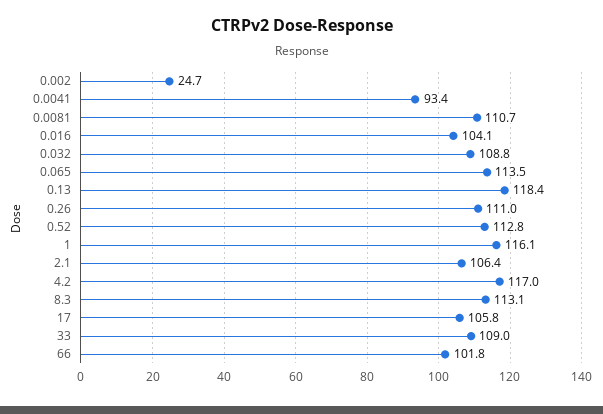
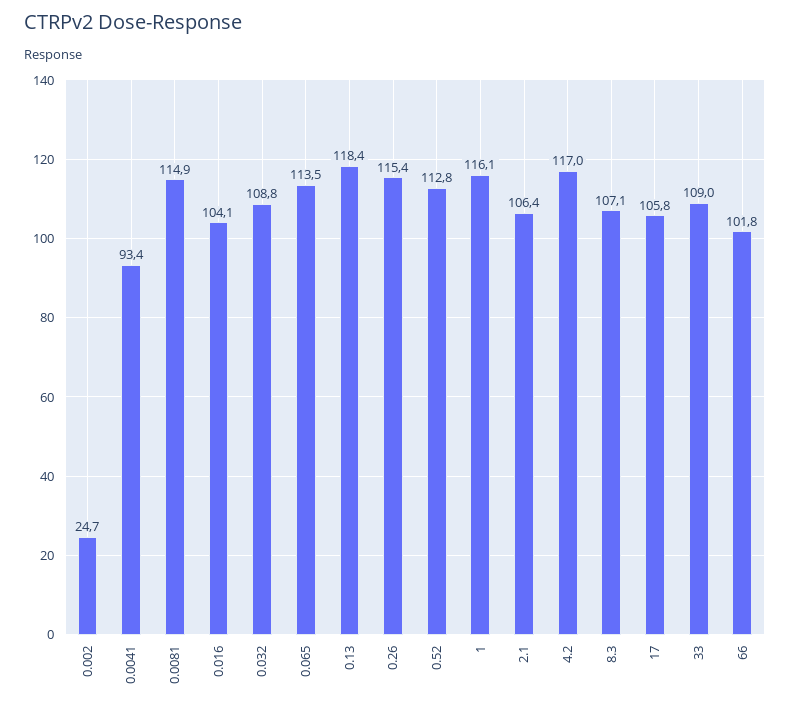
  {
    "0.002": 24.7,
    "0.0041": 93.4,
-   "0.0081": 110.7,
+   "0.0081": 114.9,
    "0.016": 104.1,
    "0.032": 108.8,
    "0.065": 113.5,
    "0.13": 118.4,
-   "0.26": 111,
+   "0.26": 115.4,
    "0.52": 112.8,
    "1": 116.1,
    "2.1": 106.4,
    "4.2": 117,
-   "8.3": 113.1,
+   "8.3": 107.1,
    "17": 105.8,
    "33": 109,
    "66": 101.8
  }

